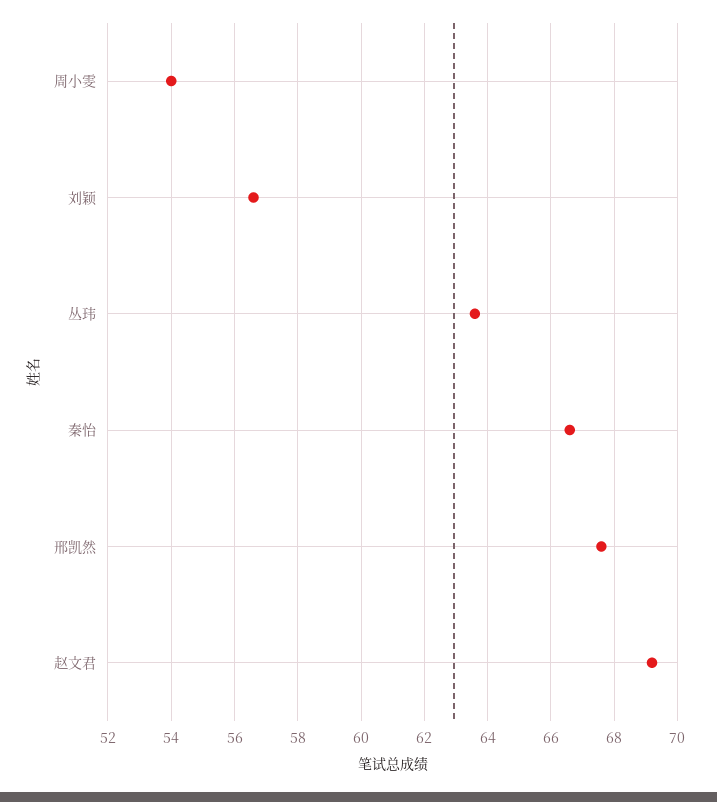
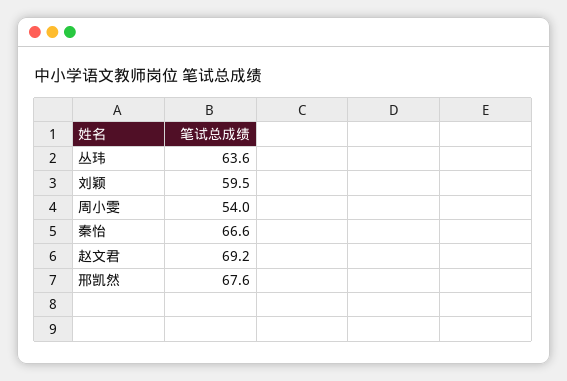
  {
    "周小雯": 54,
-   "刘颖": 56.5,
+   "刘颖": 59.5,
    "丛玮": 63.6,
    "秦怡": 66.6,
    "邢凯然": 67.6,
    "赵文君": 69.2
  }

